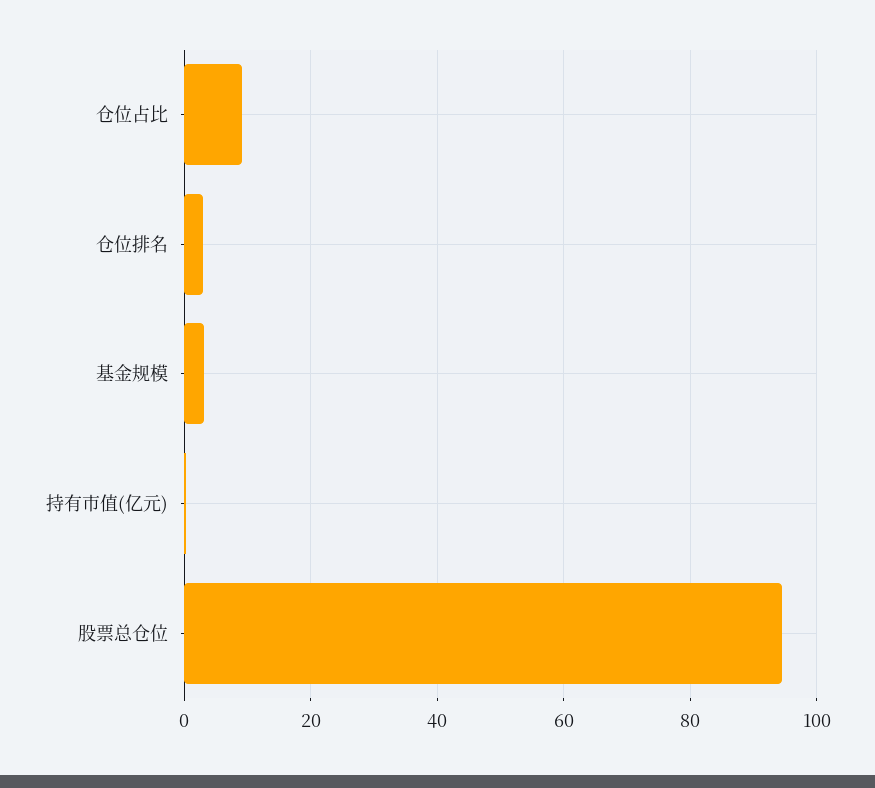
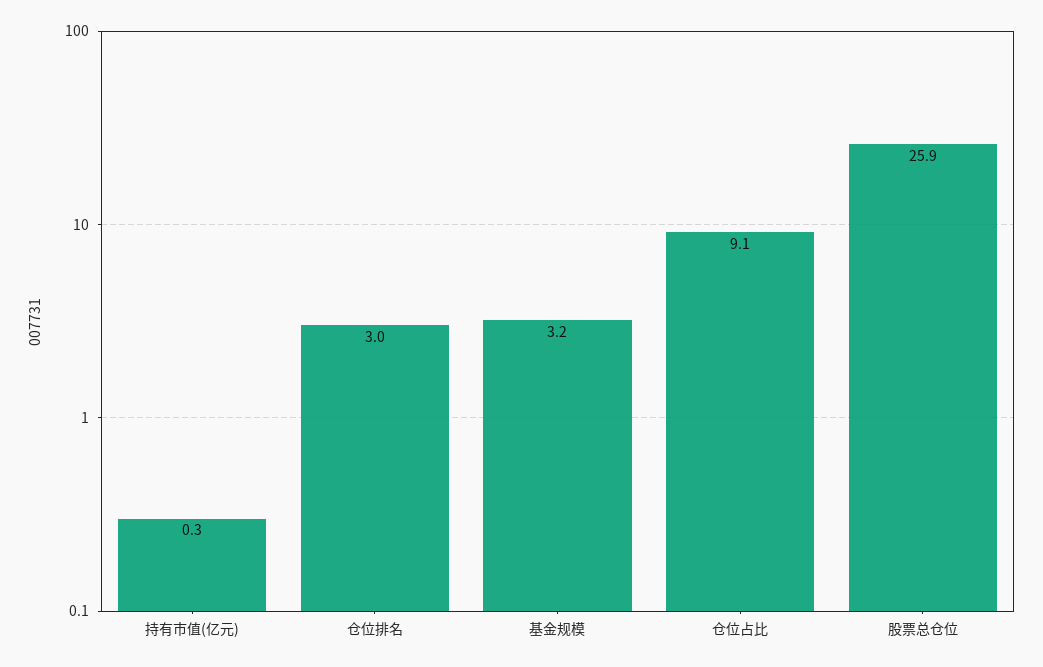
  {
    "仓位占比": 9.1,
    "仓位排名": 3,
    "基金规模": 3.2,
    "持有市值(亿元)": 0.3,
-   "股票总仓位": 94
+   "股票总仓位": 25.9
  }

